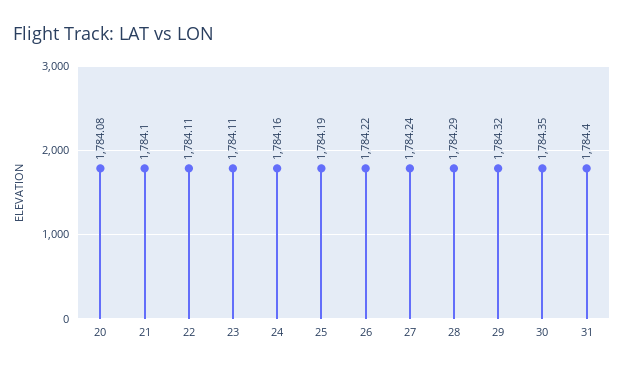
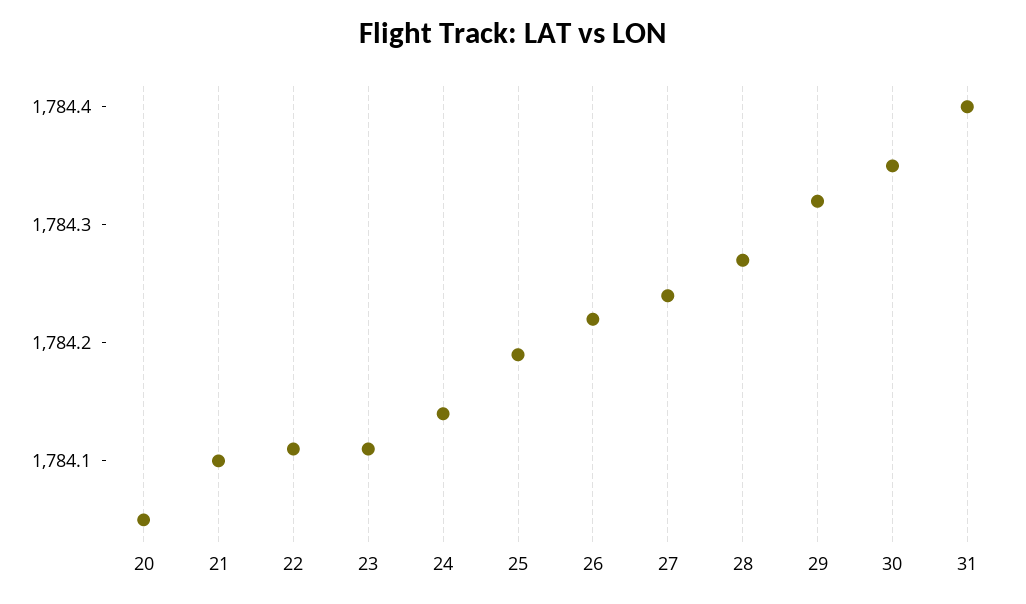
  {
-   "20": 1784.08,
+   "20": 1784.05,
    "21": 1784.1,
    "22": 1784.11,
    "23": 1784.11,
-   "24": 1784.16,
+   "24": 1784.14,
    "25": 1784.19,
    "26": 1784.22,
    "27": 1784.24,
-   "28": 1784.29,
+   "28": 1784.27,
    "29": 1784.32,
    "30": 1784.35,
    "31": 1784.4
  }

